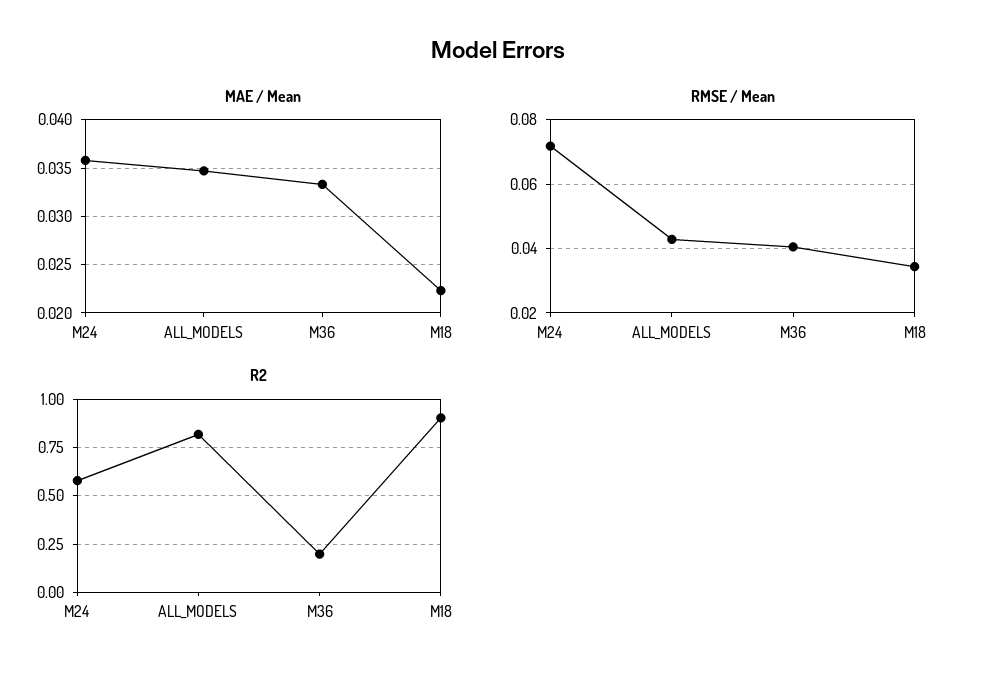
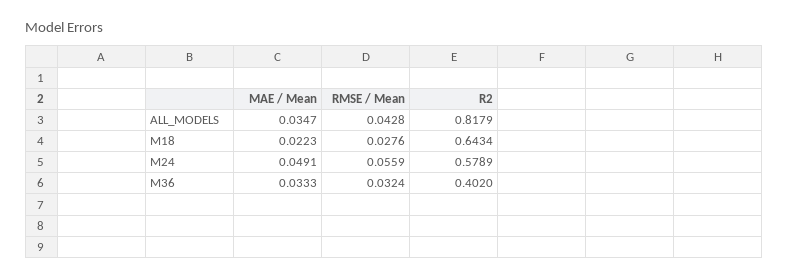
  {
    "MAE / Mean": {
-     "M24": 0.036,
+     "M24": 0.0491,
      "ALL_MODELS": 0.0347,
      "M36": 0.0333,
      "M18": 0.0223
    },
    "RMSE / Mean": {
-     "M24": 0.072,
+     "M24": 0.0559,
      "ALL_MODELS": 0.0428,
-     "M36": 0.04,
+     "M36": 0.0324,
-     "M18": 0.034
+     "M18": 0.0276
    },
    "R2": {
      "M24": 0.5789,
      "ALL_MODELS": 0.8179,
-     "M36": 0.2,
+     "M36": 0.402,
-     "M18": 0.9
+     "M18": 0.6434
    }
  }

